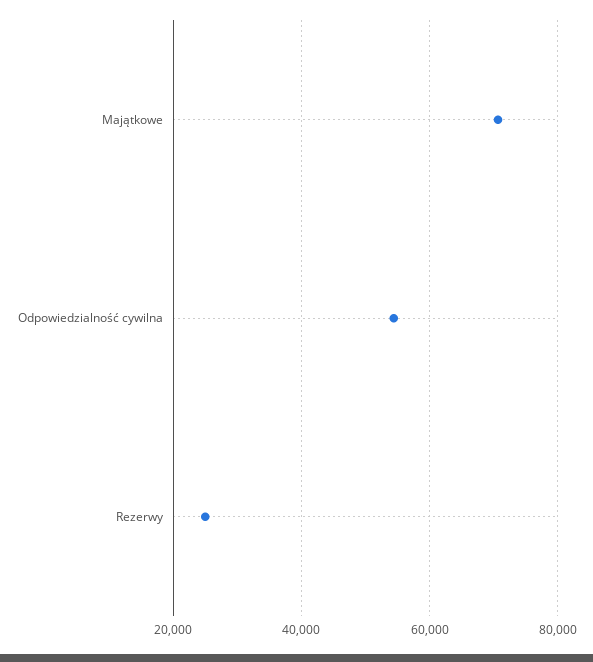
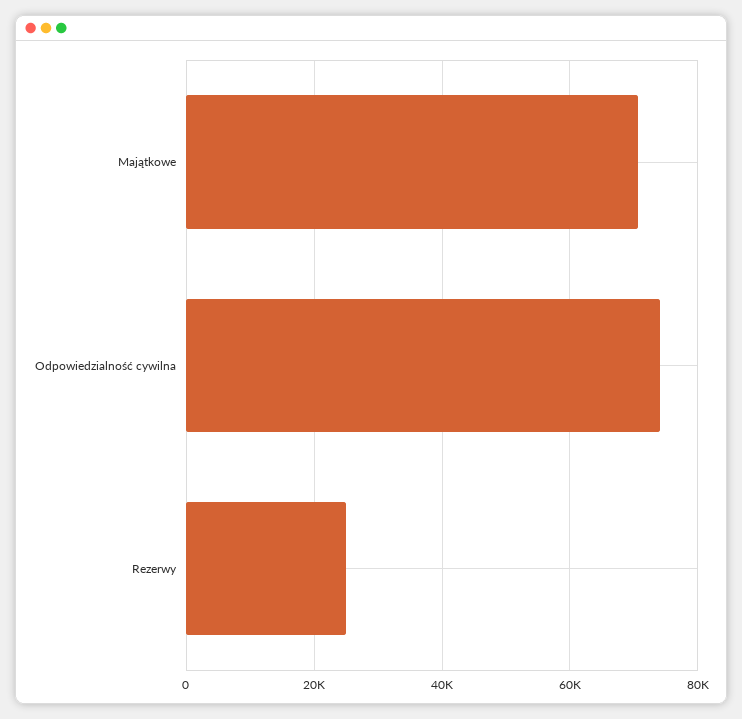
  {
    "Majątkowe": 70000,
-   "Odpowiedzialność cywilna": 54000,
+   "Odpowiedzialność cywilna": 74000,
    "Rezerwy": 26000
  }

